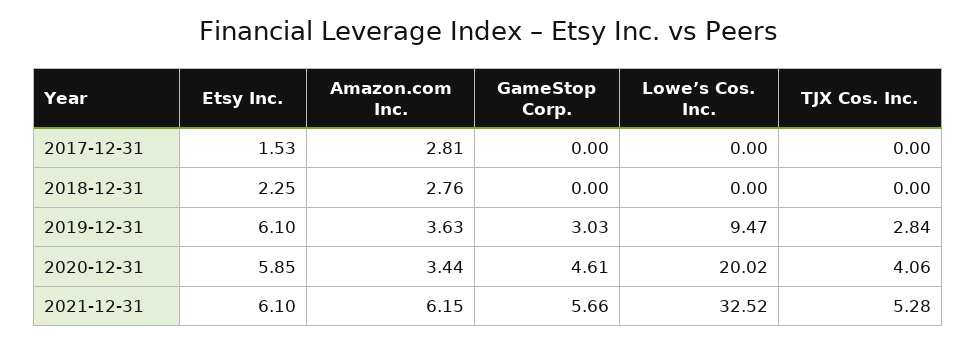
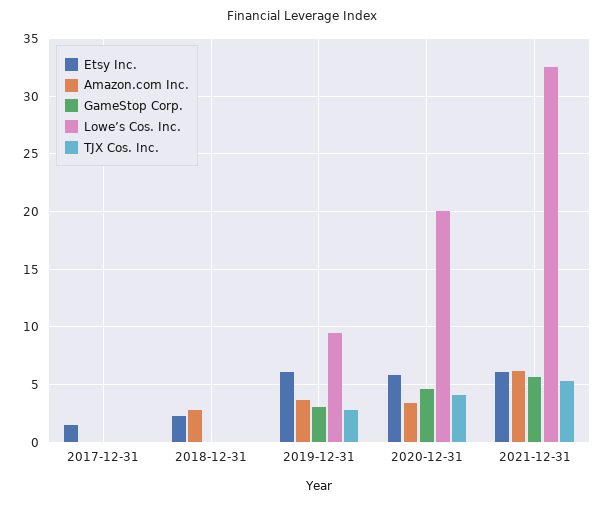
  {
    "Etsy Inc.": {
      "2017-12-31": 1.53,
      "2018-12-31": 2.25,
      "2019-12-31": 6.1,
      "2020-12-31": 5.85,
      "2021-12-31": 6.1
    },
    "Amazon.com Inc.": {
-     "2017-12-31": 2.81,
+     "2017-12-31": 0,
      "2018-12-31": 2.76,
      "2019-12-31": 3.63,
      "2020-12-31": 3.44,
      "2021-12-31": 6.15
    },
    "GameStop Corp.": {
      "2017-12-31": 0,
      "2018-12-31": 0,
      "2019-12-31": 3.03,
      "2020-12-31": 4.61,
      "2021-12-31": 5.66
    },
    "Lowe’s Cos. Inc.": {
      "2017-12-31": 0,
      "2018-12-31": 0,
      "2019-12-31": 9.47,
      "2020-12-31": 20.02,
      "2021-12-31": 32.52
    },
    "TJX Cos. Inc.": {
      "2017-12-31": 0,
      "2018-12-31": 0,
      "2019-12-31": 2.84,
      "2020-12-31": 4.06,
      "2021-12-31": 5.28
    }
  }

